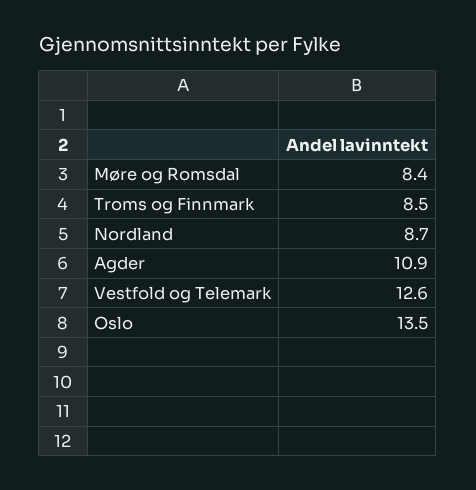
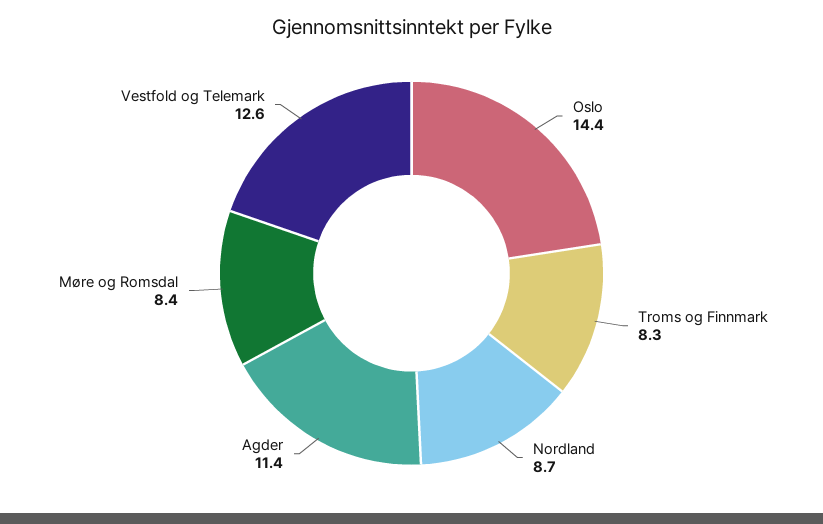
  {
    "Møre og Romsdal": 8.4,
-   "Troms og Finnmark": 8.5,
+   "Troms og Finnmark": 8.3,
    "Nordland": 8.7,
-   "Agder": 10.9,
+   "Agder": 11.4,
    "Vestfold og Telemark": 12.6,
-   "Oslo": 13.5
+   "Oslo": 14.4
  }

